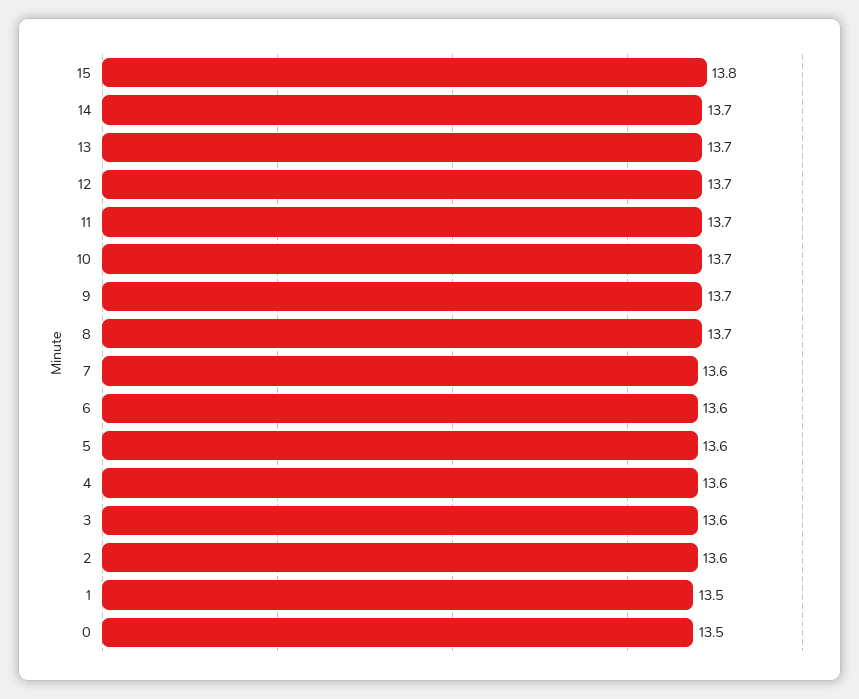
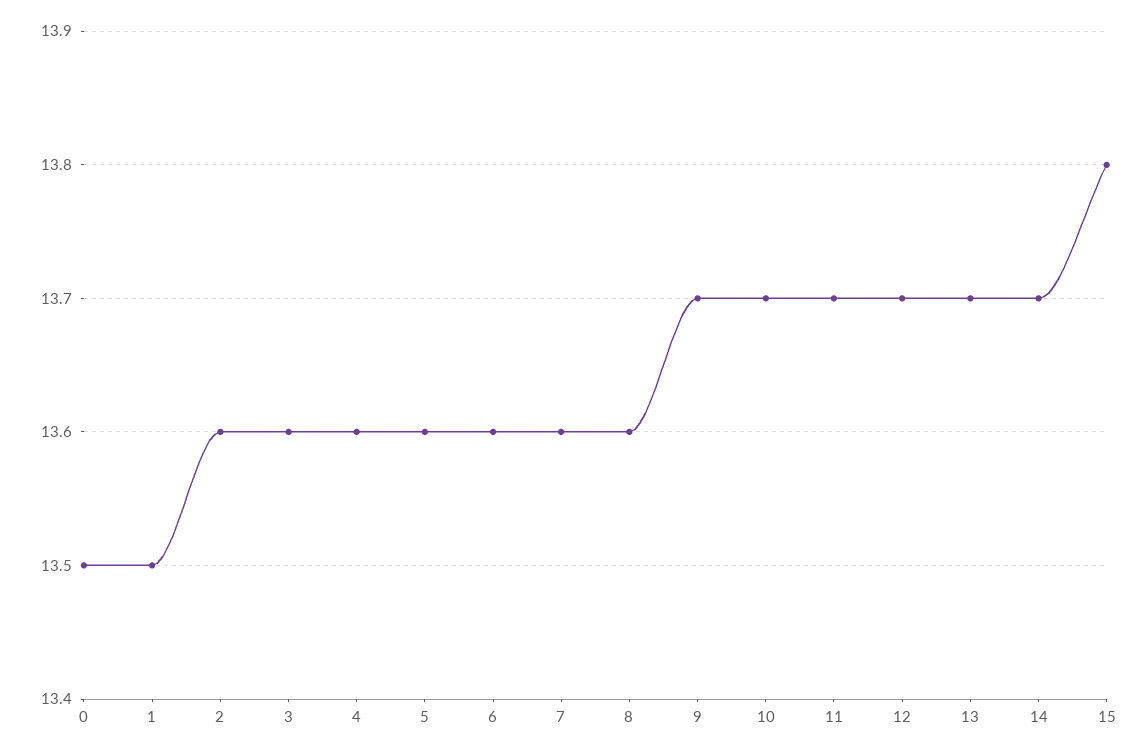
  {
    "15": 13.8,
    "14": 13.7,
    "13": 13.7,
    "12": 13.7,
    "11": 13.7,
    "10": 13.7,
    "9": 13.7,
-   "8": 13.7,
+   "8": 13.6,
    "7": 13.6,
    "6": 13.6,
    "5": 13.6,
    "4": 13.6,
    "3": 13.6,
    "2": 13.6,
    "1": 13.5,
    "0": 13.5
  }

